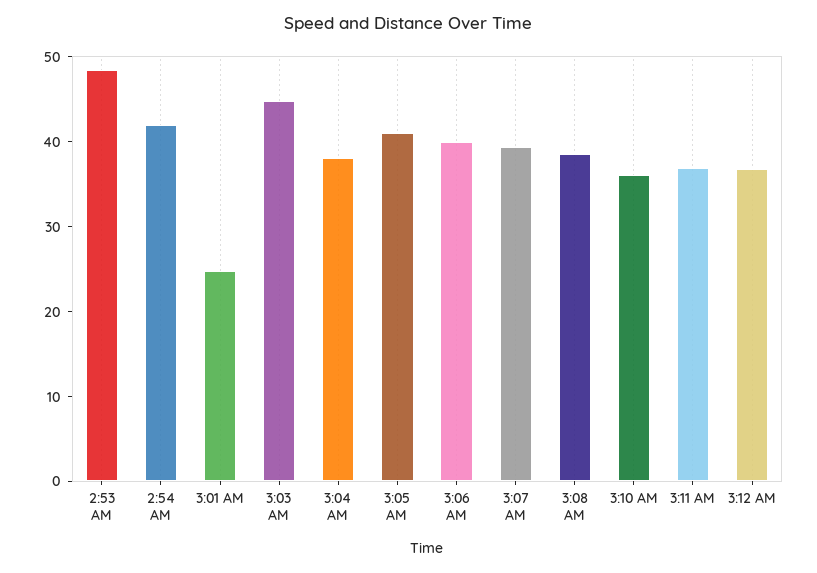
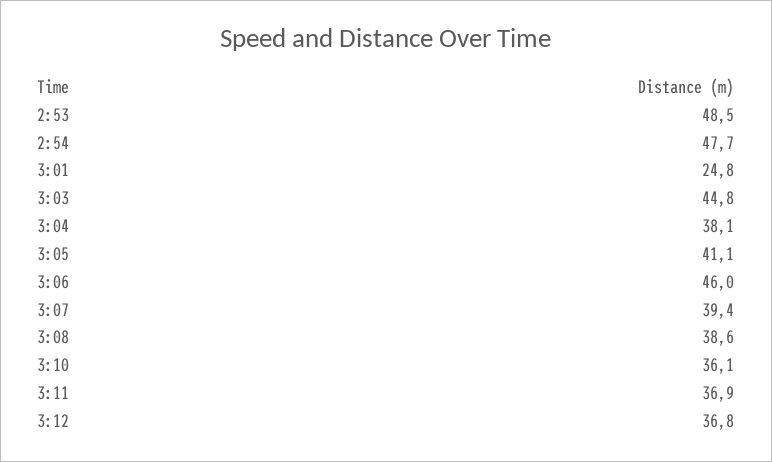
  {
    "2:53 AM": 48.5,
-   "2:54 AM": 42,
+   "2:54 AM": 47.7,
    "3:01 AM": 24.8,
    "3:03 AM": 44.8,
    "3:04 AM": 38.1,
    "3:05 AM": 41.1,
-   "3:06 AM": 40,
+   "3:06 AM": 46,
    "3:07 AM": 39.4,
    "3:08 AM": 38.6,
    "3:10 AM": 36.1,
    "3:11 AM": 36.9,
    "3:12 AM": 36.8
  }

